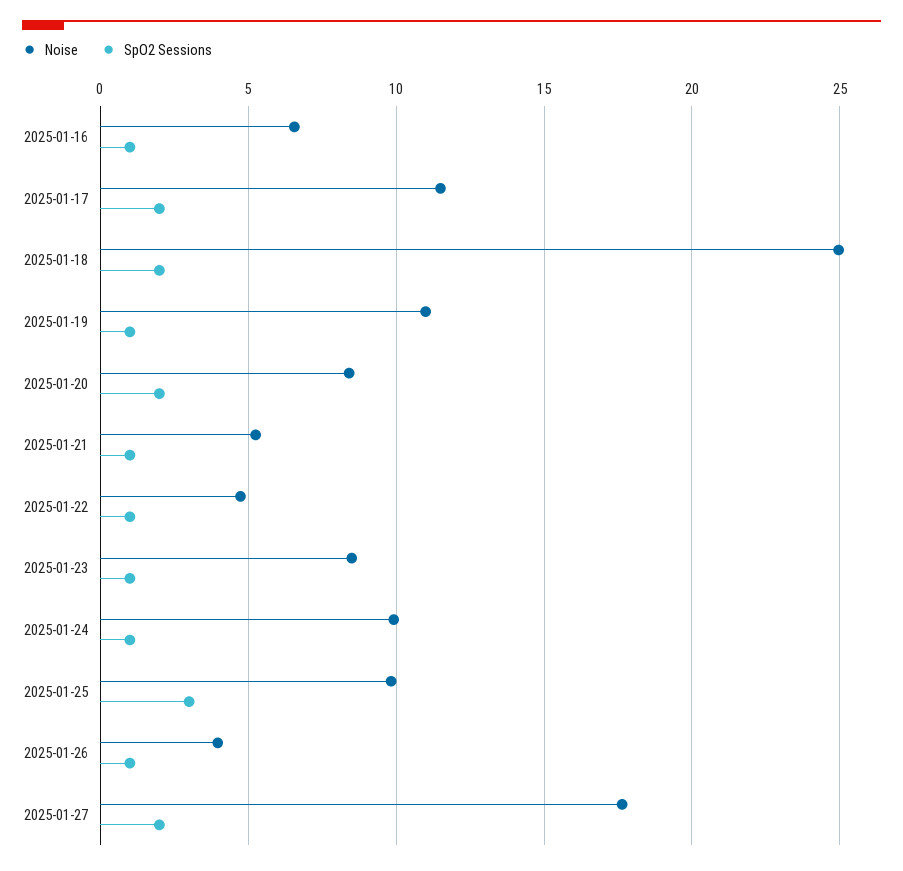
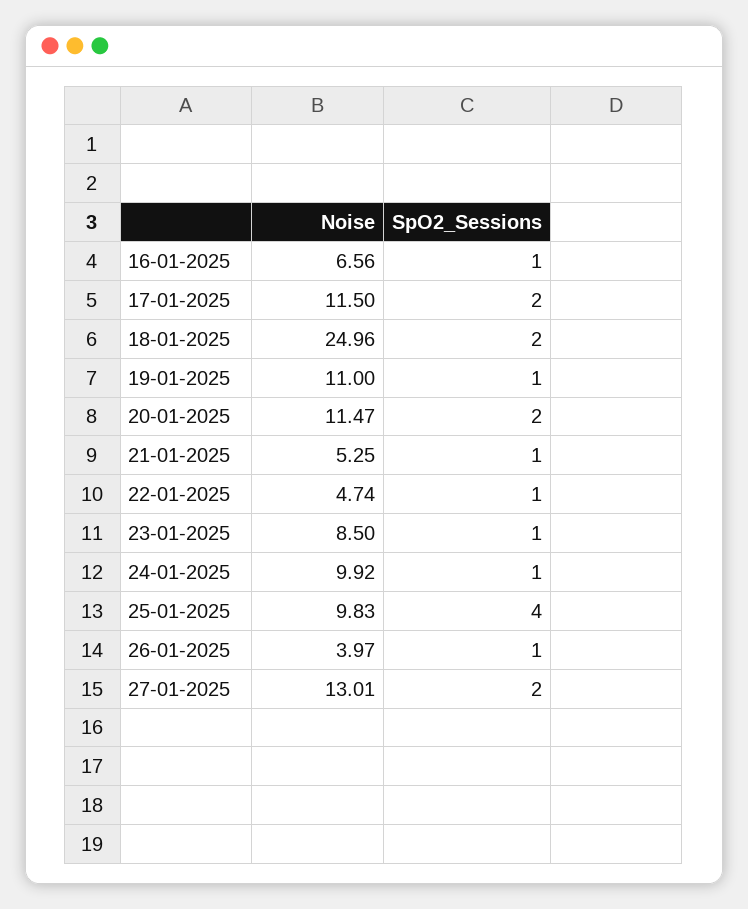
  {
    "Noise": {
      "2025-01-16": 6.56,
      "2025-01-17": 11.5,
      "2025-01-18": 24.96,
      "2025-01-19": 11,
-     "2025-01-20": 8.5,
+     "2025-01-20": 11.47,
      "2025-01-21": 5.25,
      "2025-01-22": 4.74,
      "2025-01-23": 8.5,
      "2025-01-24": 9.92,
      "2025-01-25": 9.83,
      "2025-01-26": 3.97,
-     "2025-01-27": 17.5
+     "2025-01-27": 13.01
    },
    "SpO2 Sessions": {
      "2025-01-16": 1,
      "2025-01-17": 2,
      "2025-01-18": 2,
      "2025-01-19": 1,
      "2025-01-20": 2,
      "2025-01-21": 1,
      "2025-01-22": 1,
      "2025-01-23": 1,
      "2025-01-24": 1,
-     "2025-01-25": 3,
+     "2025-01-25": 4,
      "2025-01-26": 1,
      "2025-01-27": 2
    }
  }

